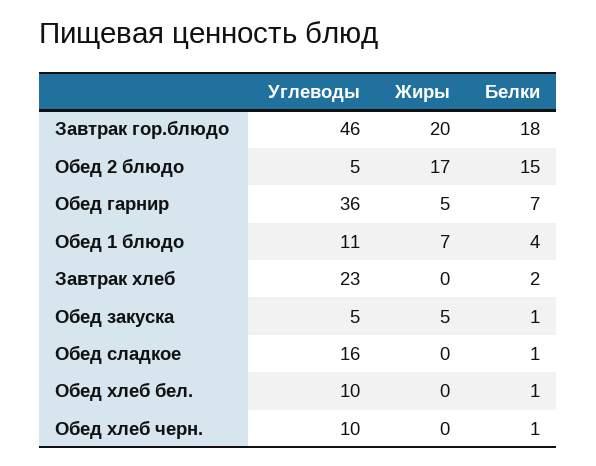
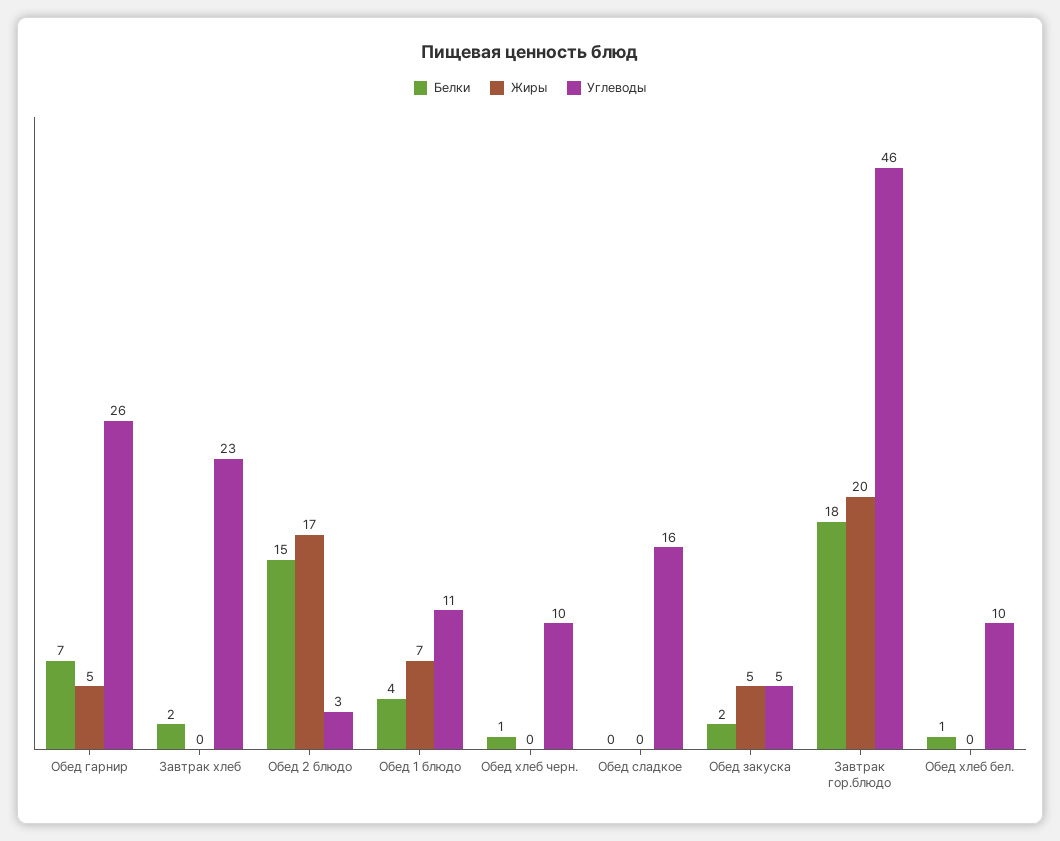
  {
    "Углеводы": {
      "Завтрак гор.блюдо": 46,
-     "Обед 2 блюдо": 5,
+     "Обед 2 блюдо": 3,
-     "Обед гарнир": 36,
+     "Обед гарнир": 26,
      "Обед 1 блюдо": 11,
      "Завтрак хлеб": 23,
      "Обед закуска": 5,
      "Обед сладкое": 16,
      "Обед хлеб бел.": 10,
      "Обед хлеб черн.": 10
    },
    "Жиры": {
      "Завтрак гор.блюдо": 20,
      "Обед 2 блюдо": 17,
      "Обед гарнир": 5,
      "Обед 1 блюдо": 7,
      "Завтрак хлеб": 0,
      "Обед закуска": 5,
      "Обед сладкое": 0,
      "Обед хлеб бел.": 0,
      "Обед хлеб черн.": 0
    },
    "Белки": {
      "Завтрак гор.блюдо": 18,
      "Обед 2 блюдо": 15,
      "Обед гарнир": 7,
      "Обед 1 блюдо": 4,
      "Завтрак хлеб": 2,
-     "Обед закуска": 1,
+     "Обед закуска": 2,
-     "Обед сладкое": 1,
+     "Обед сладкое": 0,
      "Обед хлеб бел.": 1,
      "Обед хлеб черн.": 1
    }
  }

